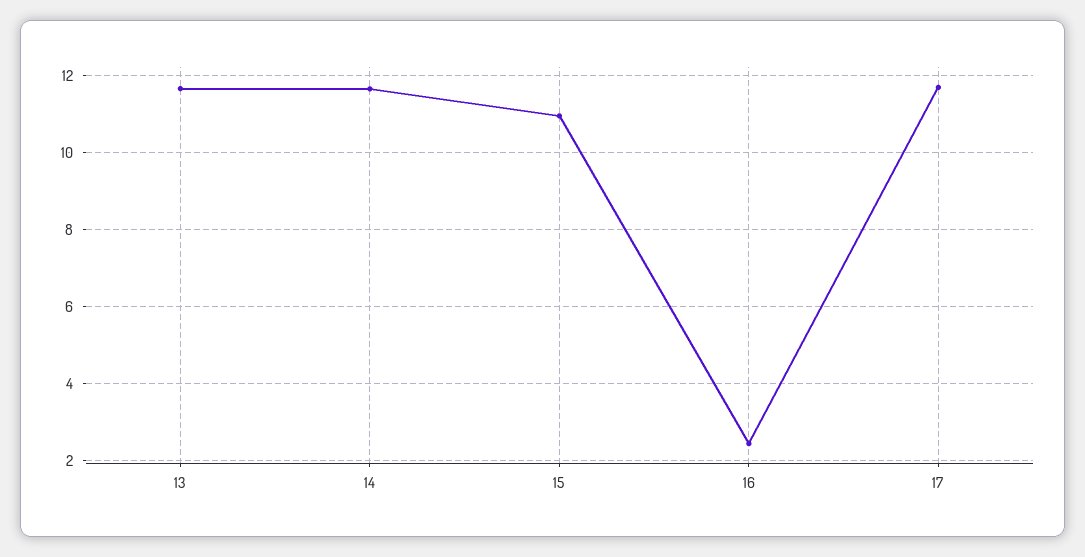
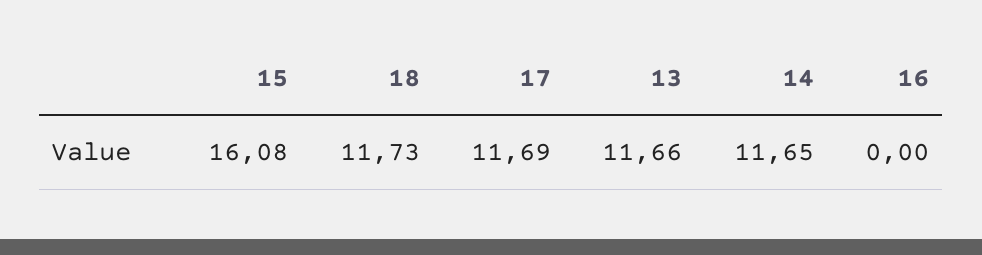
  {
    "13": 11.66,
    "14": 11.65,
-   "15": 11,
+   "15": 16.08,
-   "16": 2.4,
+   "16": 0,
-   "17": 11.69
+   "17": 11.69,
+   "18": 11.73
  }

